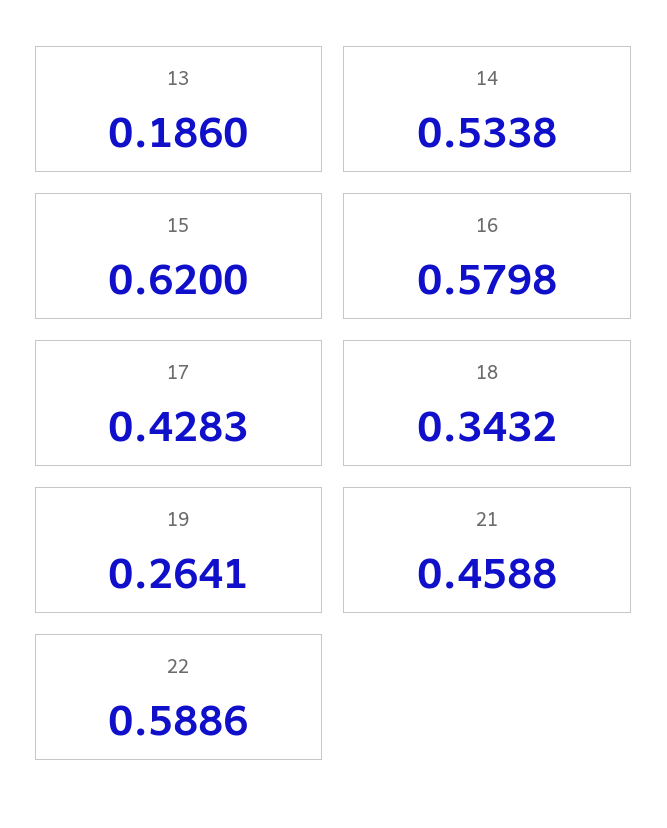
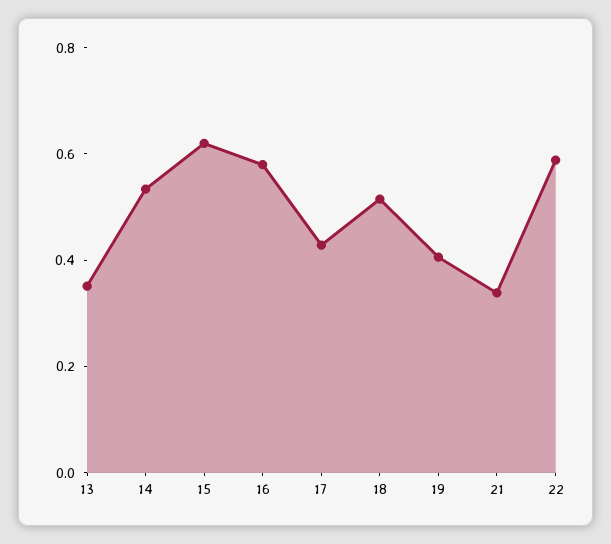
  {
-   "13": 0.186,
+   "13": 0.35,
    "14": 0.5338,
    "15": 0.62,
    "16": 0.5798,
    "17": 0.4283,
-   "18": 0.3432,
+   "18": 0.5,
-   "19": 0.2641,
+   "19": 0.4,
-   "21": 0.4588,
+   "21": 0.35,
    "22": 0.5886
  }

